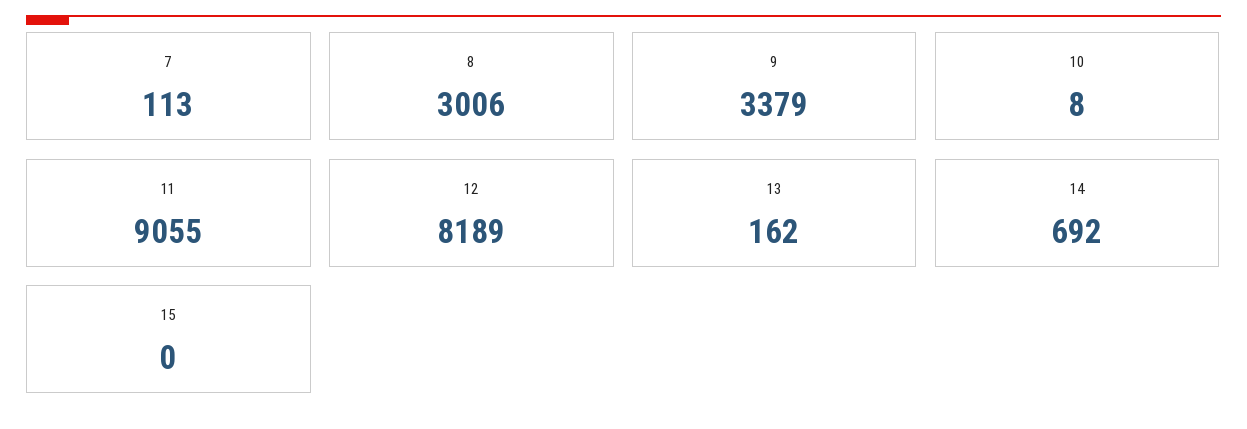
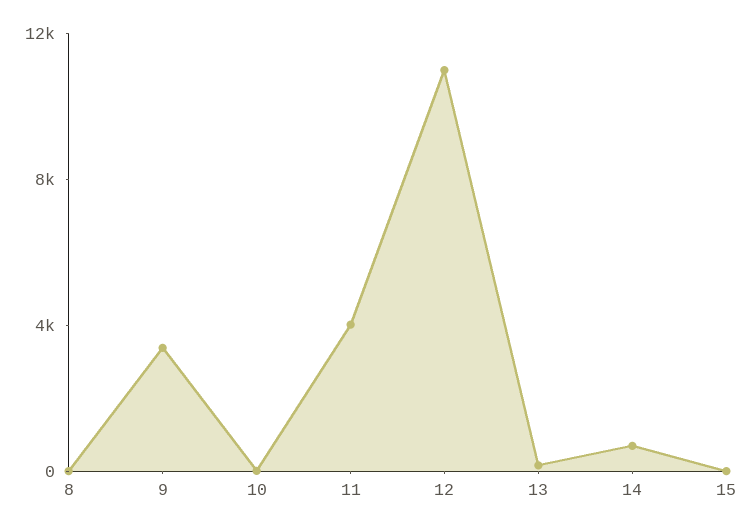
  {
-   "7": 113,
-   "8": 3006,
+   "8": 0,
    "9": 3379,
    "10": 8,
-   "11": 9055,
+   "11": 4000,
-   "12": 8189,
+   "12": 11000,
    "13": 162,
    "14": 692,
    "15": 0
  }

